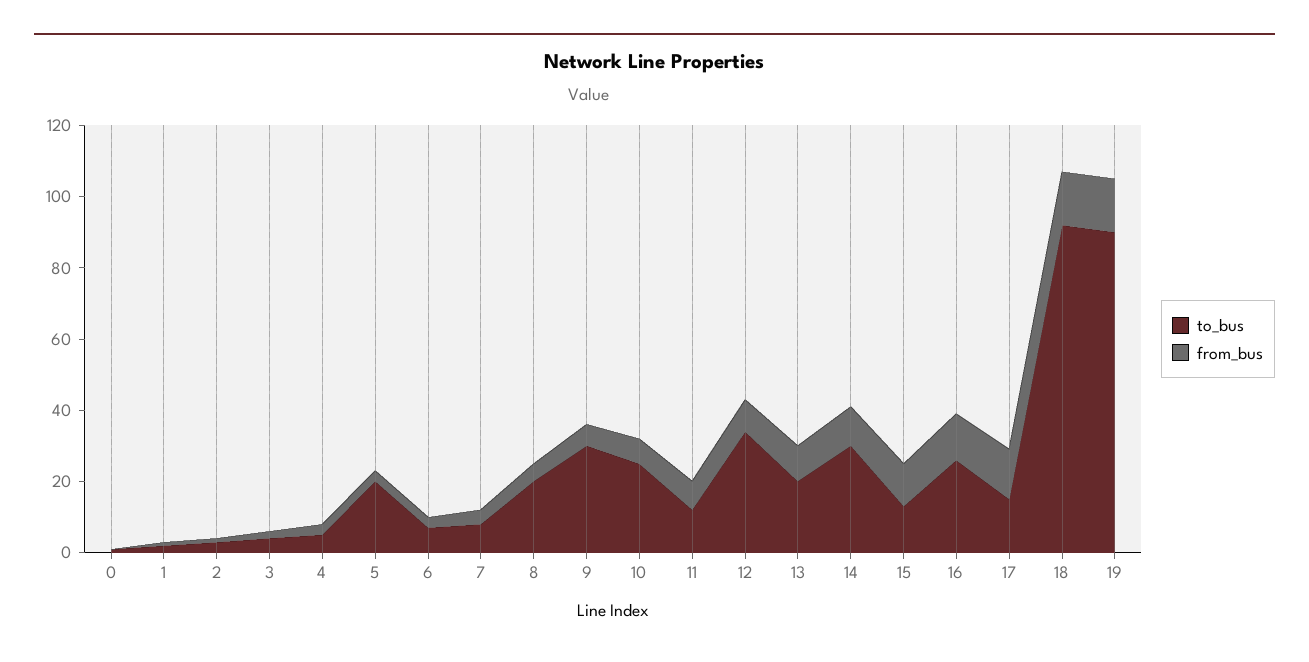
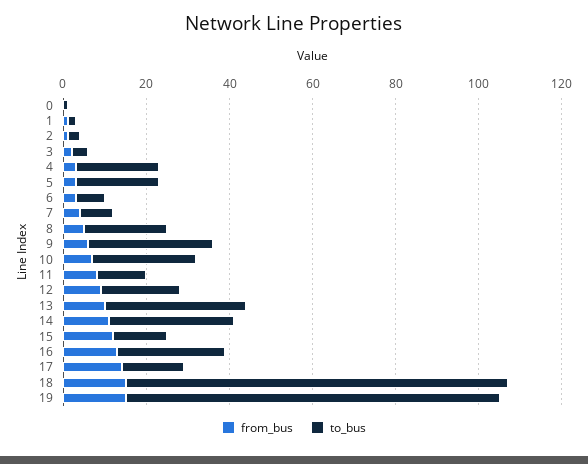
  {
    "to_bus": {
      "0": 0,
      "1": 0,
      "2": 5,
      "3": 5,
-     "4": 5,
+     "4": 20,
      "5": 20,
      "6": 5,
      "7": 10,
      "8": 20,
      "9": 30,
      "10": 25,
      "11": 10,
-     "12": 35,
+     "12": 20,
-     "13": 20,
+     "13": 35,
      "14": 30,
      "15": 15,
      "16": 25,
      "17": 15,
      "18": 90,
      "19": 90
    },
    "from_bus": {
      "0": 0,
      "1": 0,
      "2": 0,
      "3": 0,
      "4": 5,
      "5": 5,
      "6": 5,
      "7": 5,
      "8": 5,
      "9": 5,
      "10": 5,
      "11": 10,
      "12": 10,
      "13": 10,
      "14": 10,
      "15": 10,
      "16": 15,
      "17": 15,
      "18": 15,
      "19": 15
    }
  }

